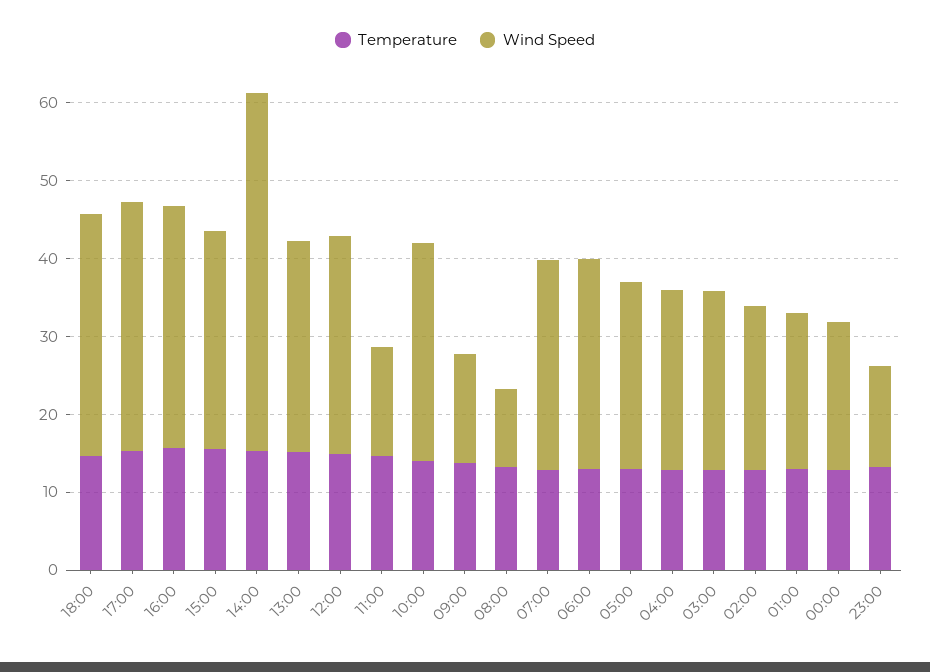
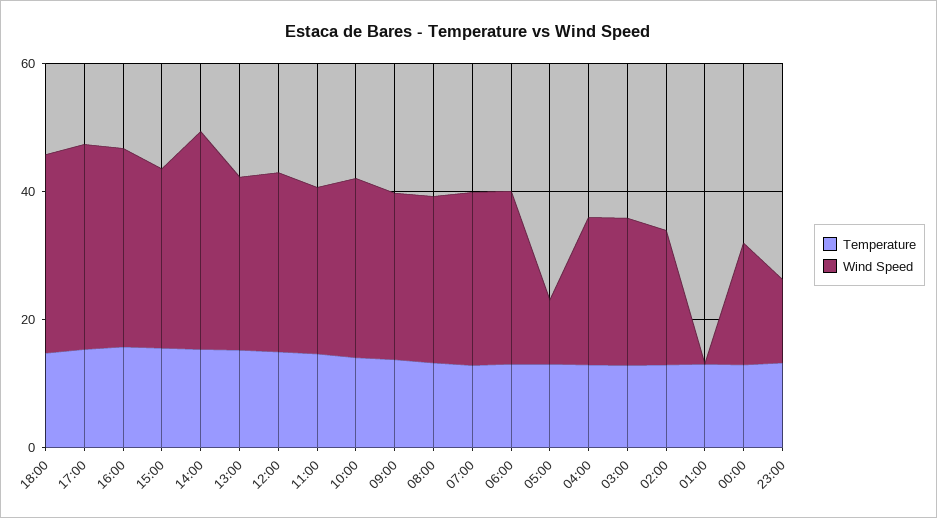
  {
    "Temperature": {
      "18:00": 14,
      "17:00": 16,
      "16:00": 16,
      "15:00": 16,
      "14:00": 16,
      "13:00": 16,
      "12:00": 14,
      "11:00": 14,
      "10:00": 14,
      "09:00": 14,
      "08:00": 14,
      "07:00": 12,
      "06:00": 14,
      "05:00": 14,
      "04:00": 12,
      "03:00": 12,
      "02:00": 12,
      "01:00": 14,
      "00:00": 12,
      "23:00": 14
    },
    "Wind Speed": {
      "18:00": 32,
      "17:00": 32,
      "16:00": 32,
      "15:00": 28,
-     "14:00": 46,
+     "14:00": 35,
      "13:00": 28,
      "12:00": 28,
-     "11:00": 14,
+     "11:00": 25,
      "10:00": 28,
-     "09:00": 14,
+     "09:00": 25,
-     "08:00": 10,
+     "08:00": 25,
      "07:00": 28,
      "06:00": 28,
-     "05:00": 24,
+     "05:00": 10,
      "04:00": 24,
      "03:00": 24,
      "02:00": 22,
-     "01:00": 20,
+     "01:00": 0,
      "00:00": 20,
      "23:00": 14
    }
  }

